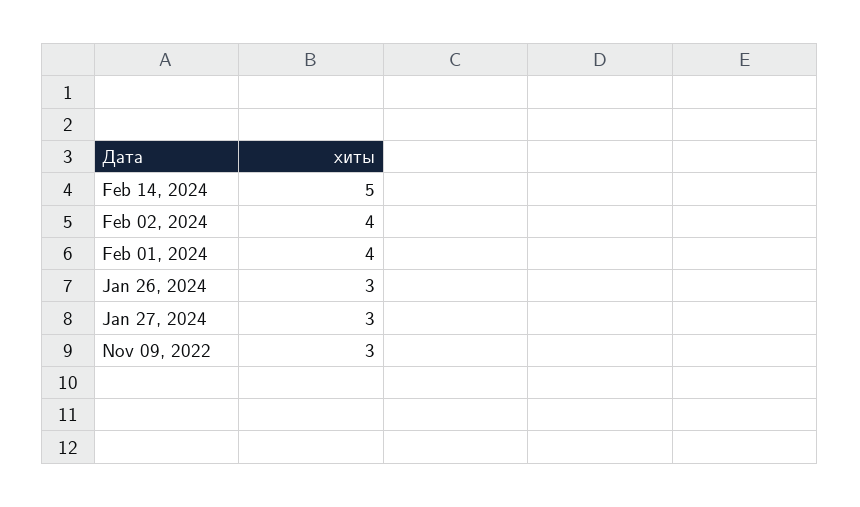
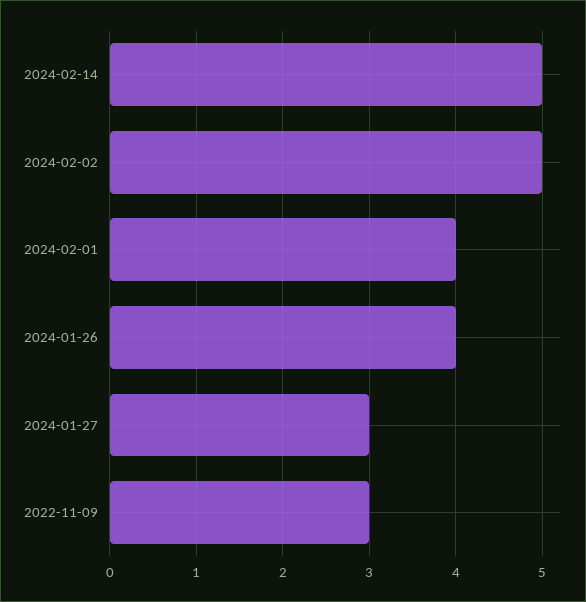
  {
    "Feb 14, 2024": 5,
-   "Feb 02, 2024": 4,
+   "Feb 02, 2024": 5,
    "Feb 01, 2024": 4,
-   "Jan 26, 2024": 3,
+   "Jan 26, 2024": 4,
    "Jan 27, 2024": 3,
    "Nov 09, 2022": 3
  }

